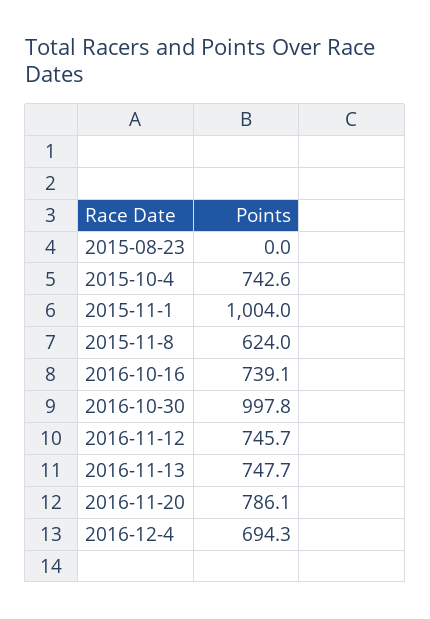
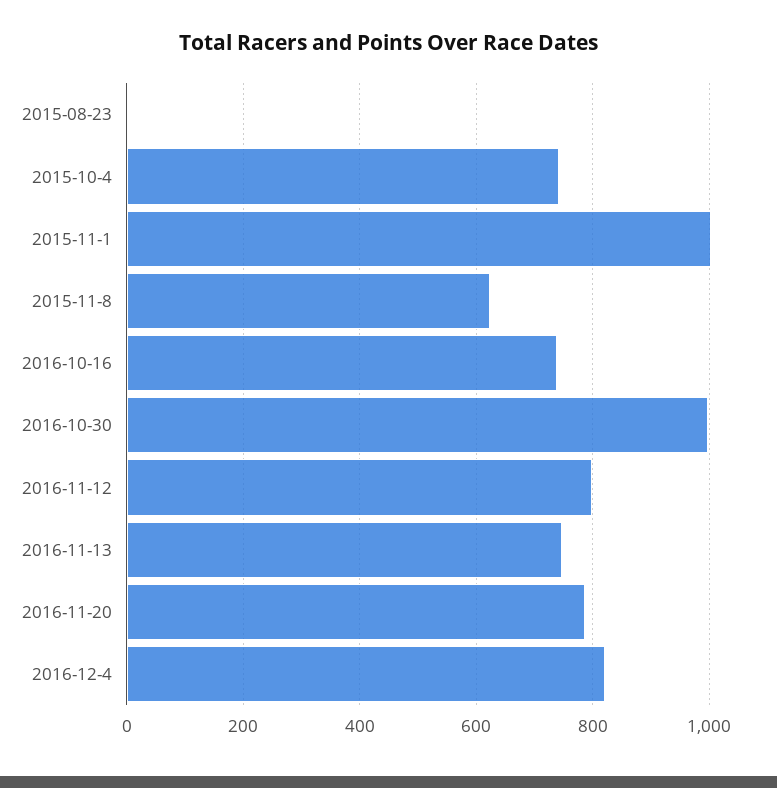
  {
    "2015-08-23": 0,
    "2015-10-4": 742.6,
    "2015-11-1": 1004,
    "2015-11-8": 624,
    "2016-10-16": 739.1,
    "2016-10-30": 997.8,
-   "2016-11-12": 745.7,
+   "2016-11-12": 800,
    "2016-11-13": 747.7,
    "2016-11-20": 786.1,
-   "2016-12-4": 694.3
+   "2016-12-4": 820
  }

